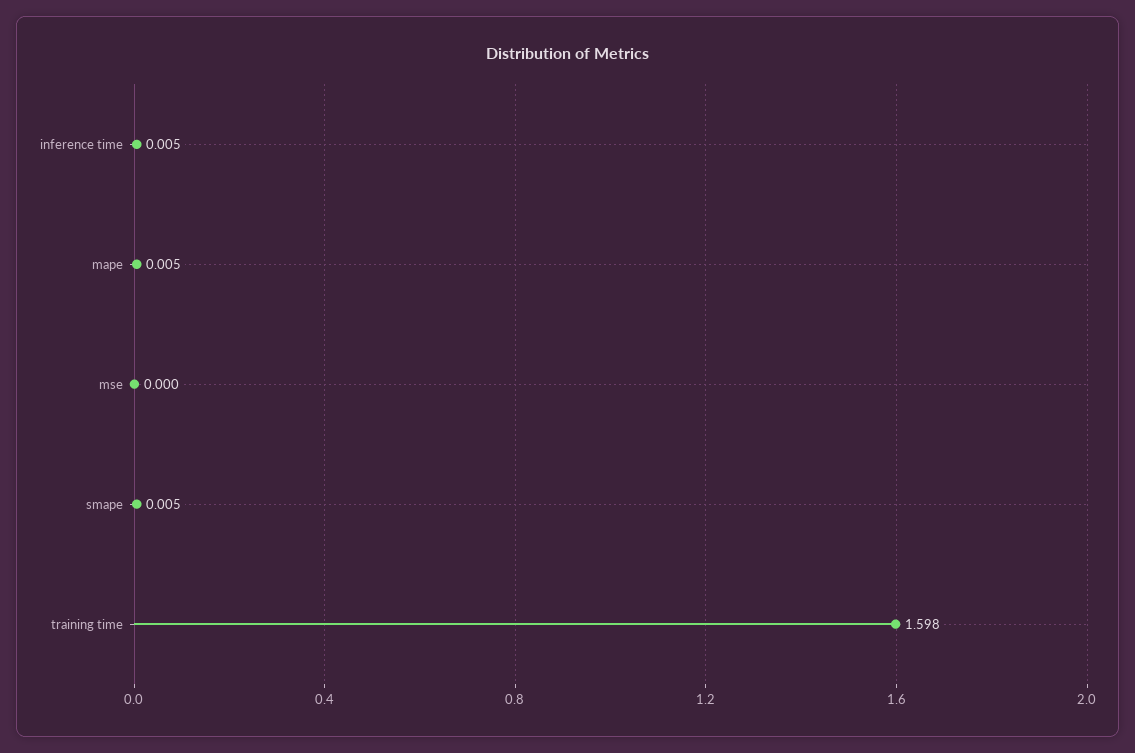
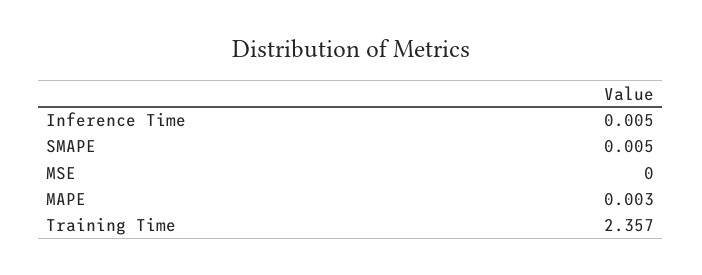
  {
    "inference time": 0.005,
-   "mape": 0.005,
+   "mape": 0.003,
    "mse": 0,
    "smape": 0.005,
-   "training time": 1.598
+   "training time": 2.357
  }

